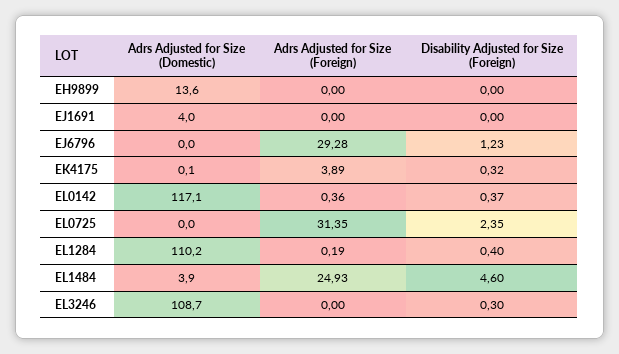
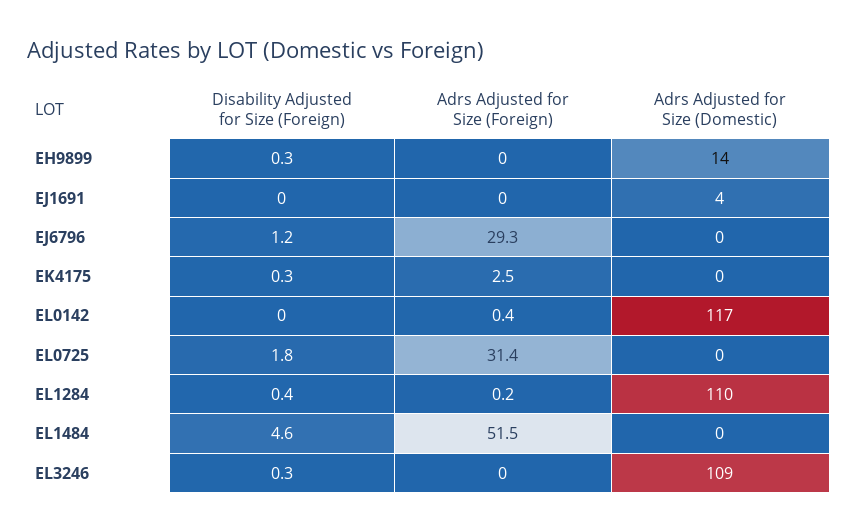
  {
    "Adrs Adjusted for Size (Domestic)": {
      "EH9899": 13.6,
      "EJ1691": 4,
      "EJ6796": 0,
      "EK4175": 0.1,
      "EL0142": 117.1,
      "EL0725": 0,
      "EL1284": 110.2,
-     "EL1484": 3.9,
+     "EL1484": 0,
      "EL3246": 108.7
    },
    "Adrs Adjusted for Size (Foreign)": {
      "EH9899": 0,
      "EJ1691": 0,
      "EJ6796": 29.28,
-     "EK4175": 3.89,
+     "EK4175": 2.5,
      "EL0142": 0.36,
      "EL0725": 31.35,
      "EL1284": 0.19,
-     "EL1484": 24.93,
+     "EL1484": 51.5,
      "EL3246": 0
    },
    "Disability Adjusted for Size (Foreign)": {
-     "EH9899": 0,
+     "EH9899": 0.3,
      "EJ1691": 0,
      "EJ6796": 1.23,
      "EK4175": 0.32,
-     "EL0142": 0.37,
+     "EL0142": 0,
-     "EL0725": 2.35,
+     "EL0725": 1.8,
      "EL1284": 0.4,
      "EL1484": 4.6,
      "EL3246": 0.3
    }
  }

